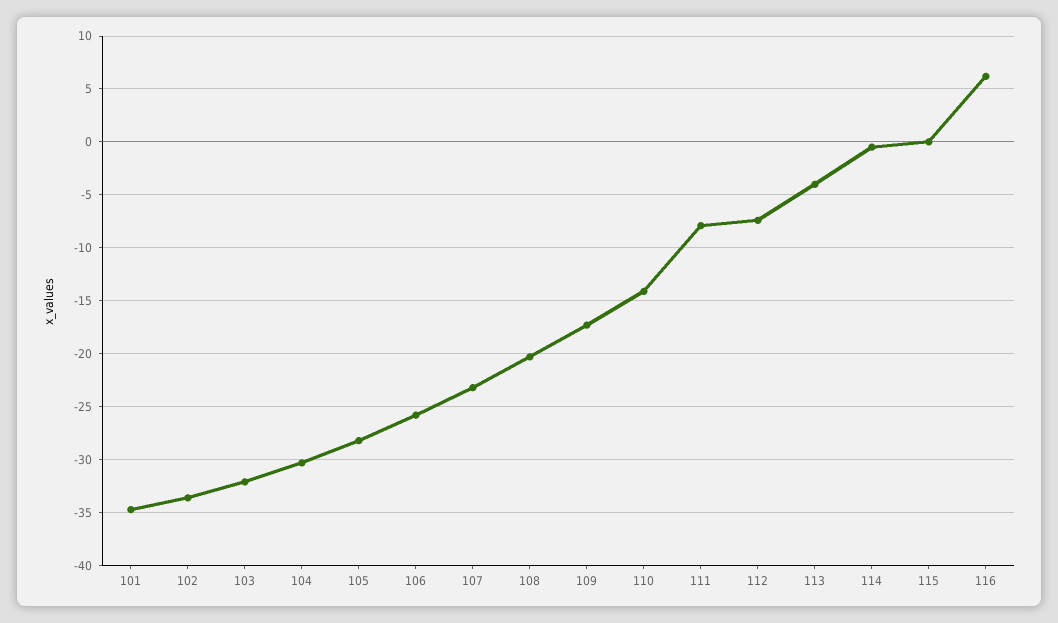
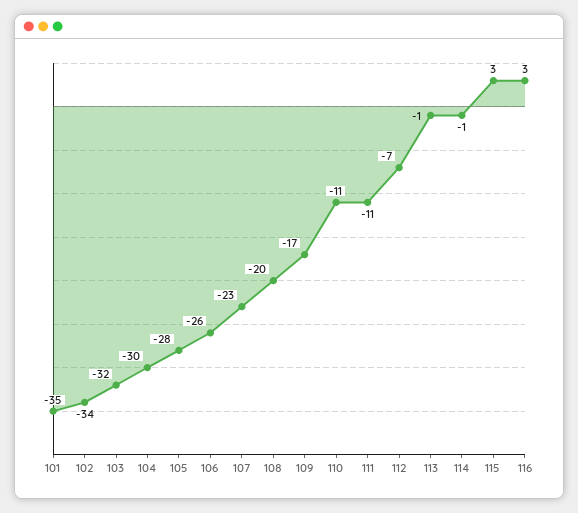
  {
    "101": -35,
    "102": -34,
    "103": -32,
    "104": -30,
    "105": -28,
    "106": -26,
    "107": -23,
    "108": -20,
    "109": -17,
-   "110": -14,
+   "110": -11,
-   "111": -8,
+   "111": -11,
    "112": -7,
-   "113": -4,
+   "113": -1,
    "114": -1,
-   "115": 0,
+   "115": 3,
-   "116": 6
+   "116": 3
  }

